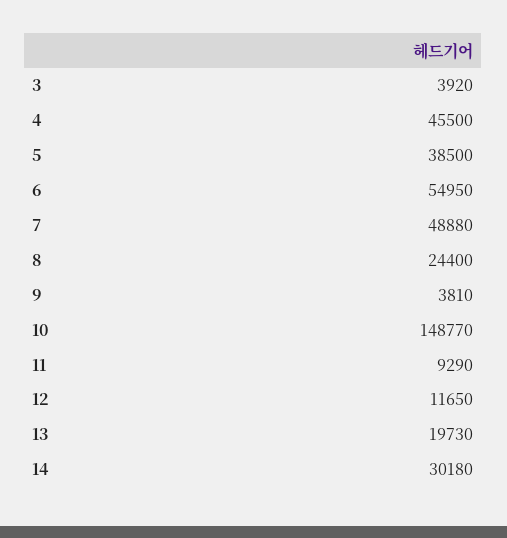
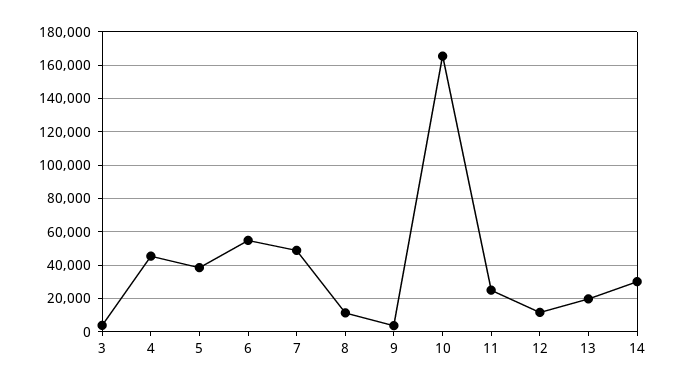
  {
    "3": 3920,
    "4": 45500,
    "5": 38500,
    "6": 54950,
    "7": 48880,
-   "8": 24400,
+   "8": 10000,
    "9": 3810,
-   "10": 148770,
+   "10": 165000,
-   "11": 9290,
+   "11": 25000,
    "12": 11650,
    "13": 19730,
    "14": 30180
  }

